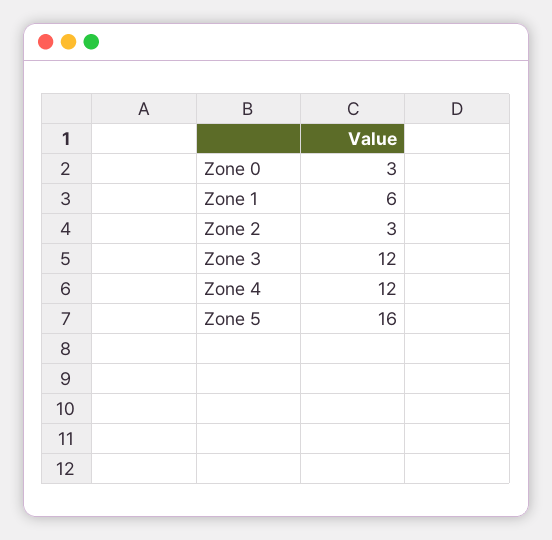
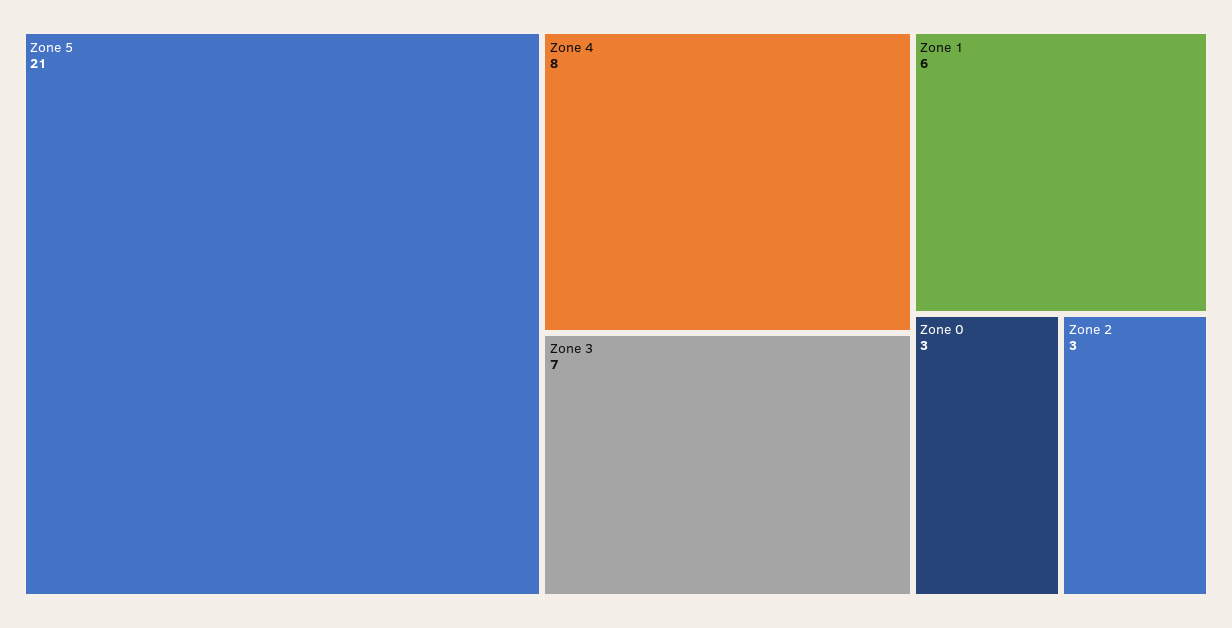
  {
    "Zone 0": 3,
    "Zone 1": 6,
    "Zone 2": 3,
-   "Zone 3": 12,
+   "Zone 3": 7,
-   "Zone 4": 12,
+   "Zone 4": 8,
-   "Zone 5": 16
+   "Zone 5": 21
  }

